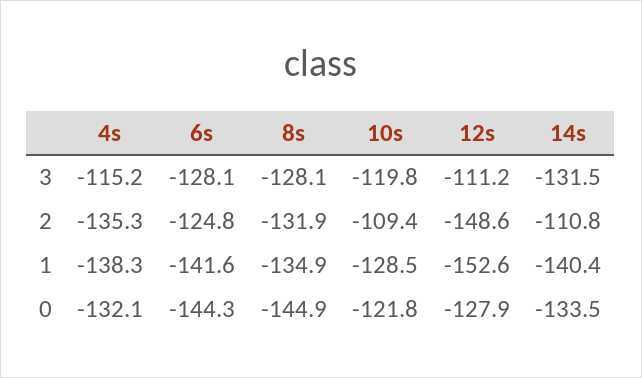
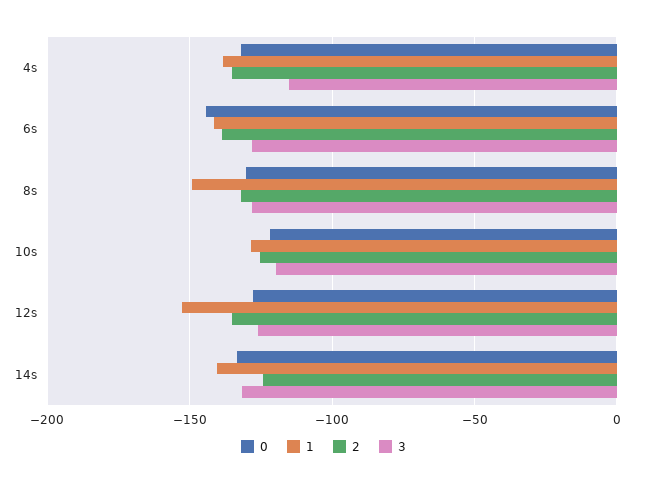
  {
    "3": {
      "4s": -115.2,
      "6s": -128.1,
      "8s": -128.1,
      "10s": -119.8,
-     "12s": -111.2,
+     "12s": -125,
      "14s": -131.5
    },
    "2": {
      "4s": -135.3,
-     "6s": -124.8,
+     "6s": -140,
      "8s": -131.9,
-     "10s": -109.4,
+     "10s": -125,
-     "12s": -148.6,
+     "12s": -135,
-     "14s": -110.8
+     "14s": -125
    },
    "1": {
      "4s": -138.3,
      "6s": -141.6,
-     "8s": -134.9,
+     "8s": -150,
      "10s": -128.5,
      "12s": -152.6,
      "14s": -140.4
    },
    "0": {
      "4s": -132.1,
      "6s": -144.3,
-     "8s": -144.9,
+     "8s": -130,
      "10s": -121.8,
      "12s": -127.9,
      "14s": -133.5
    }
  }

